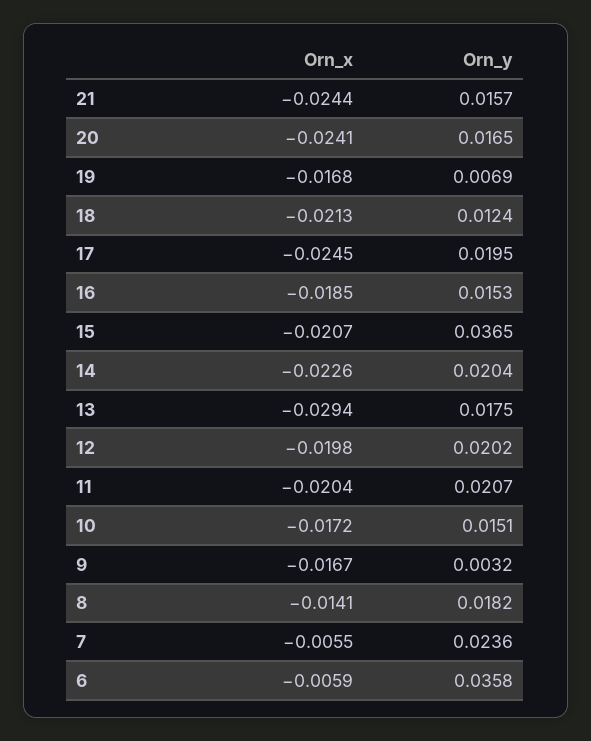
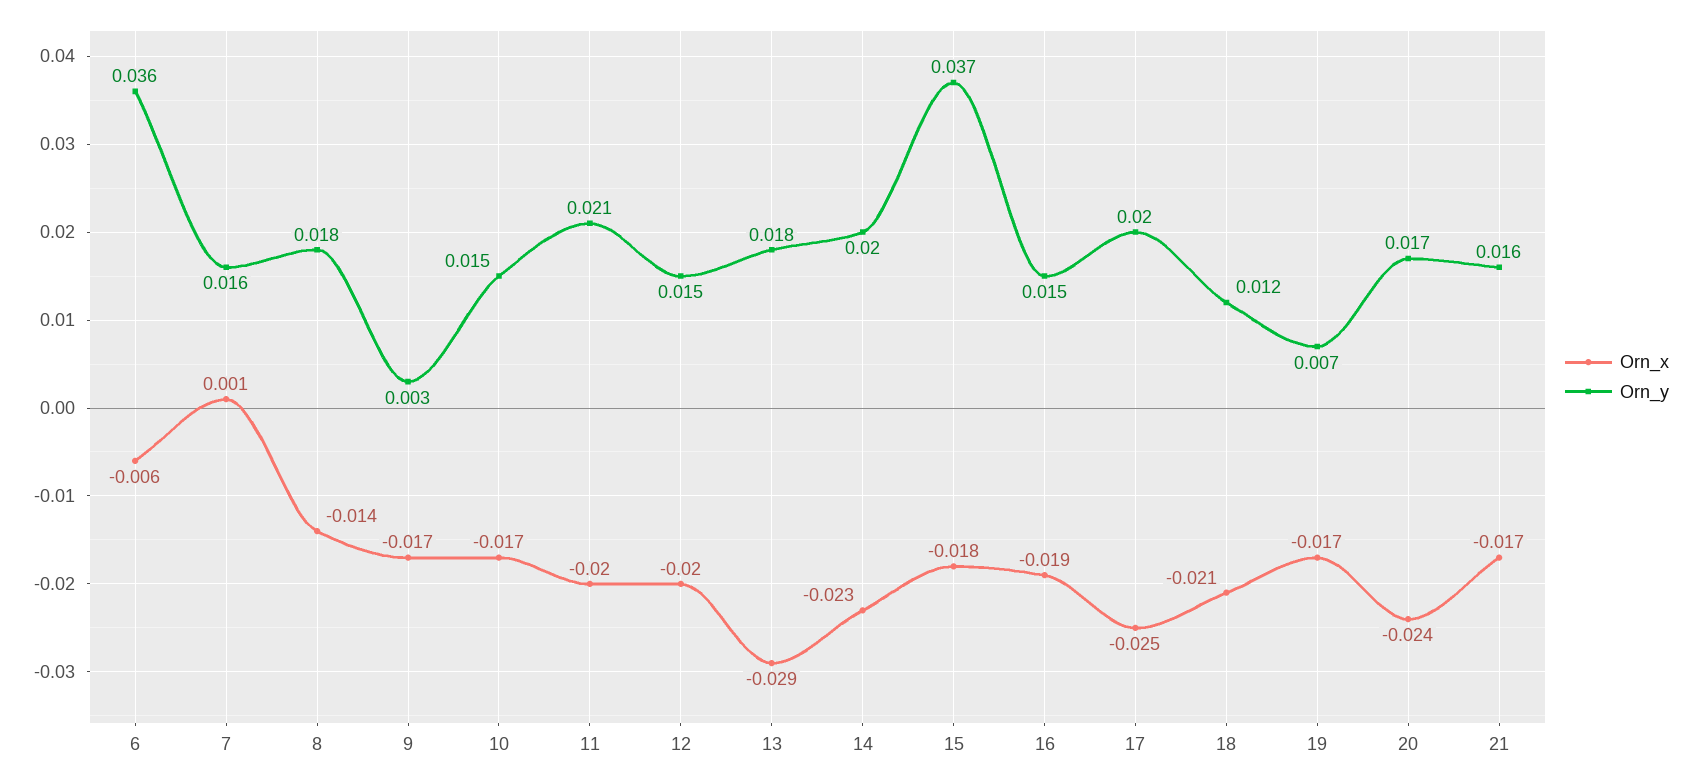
  {
    "Orn_x": {
-     "21": -0.0244,
+     "21": -0.017,
      "20": -0.0241,
      "19": -0.0168,
      "18": -0.0213,
      "17": -0.0245,
      "16": -0.0185,
-     "15": -0.0207,
+     "15": -0.018,
      "14": -0.0226,
      "13": -0.0294,
      "12": -0.0198,
      "11": -0.0204,
      "10": -0.0172,
      "9": -0.0167,
      "8": -0.0141,
-     "7": -0.0055,
+     "7": 0.001,
      "6": -0.0059
    },
    "Orn_y": {
      "21": 0.0157,
      "20": 0.0165,
      "19": 0.0069,
      "18": 0.0124,
      "17": 0.0195,
      "16": 0.0153,
      "15": 0.0365,
      "14": 0.0204,
      "13": 0.0175,
-     "12": 0.0202,
+     "12": 0.015,
      "11": 0.0207,
      "10": 0.0151,
      "9": 0.0032,
      "8": 0.0182,
-     "7": 0.0236,
+     "7": 0.016,
      "6": 0.0358
    }
  }

